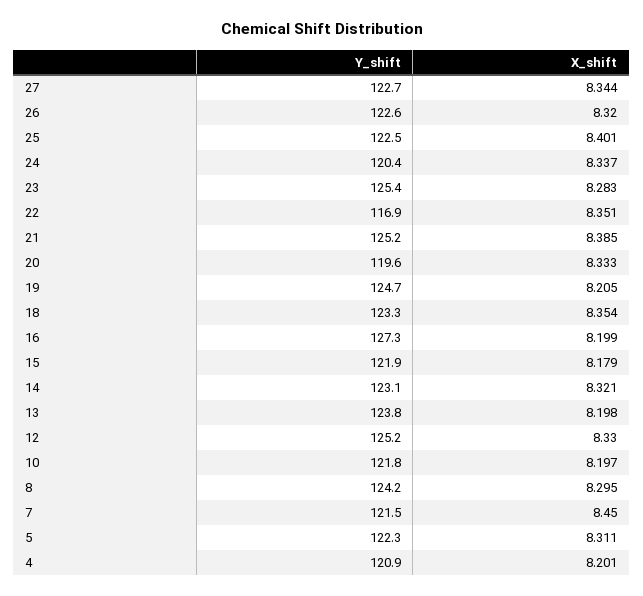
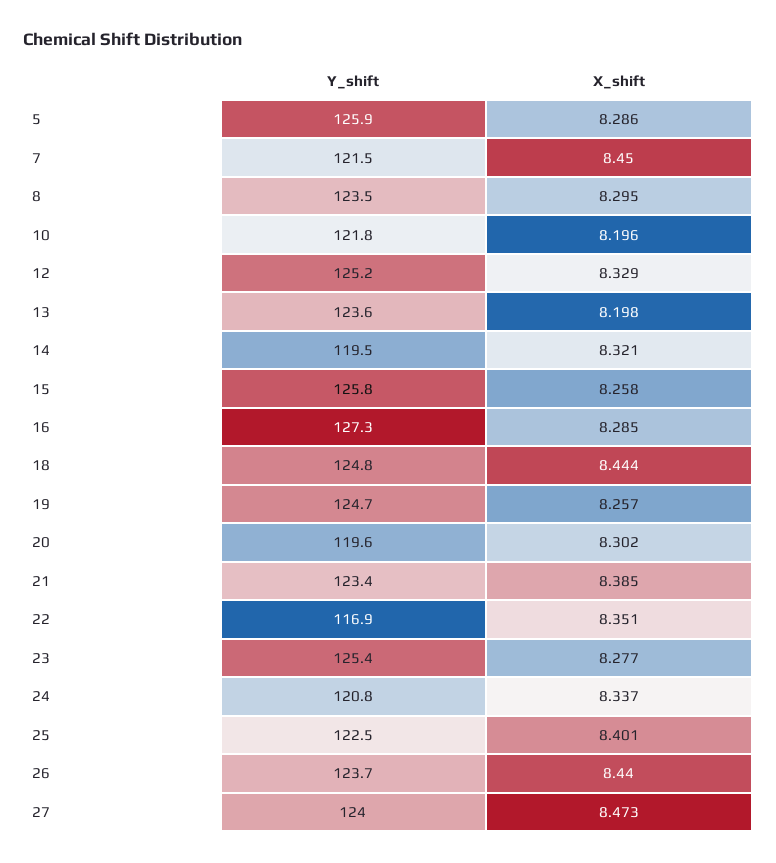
  {
    "Y_shift": {
-     "27": 122.7,
+     "27": 124,
-     "26": 122.6,
+     "26": 123.7,
      "25": 122.5,
-     "24": 120.4,
+     "24": 120.8,
      "23": 125.4,
      "22": 116.9,
-     "21": 125.2,
+     "21": 123.4,
      "20": 119.6,
      "19": 124.7,
-     "18": 123.3,
+     "18": 124.8,
      "16": 127.3,
-     "15": 121.9,
+     "15": 125.8,
-     "14": 123.1,
+     "14": 119.5,
-     "13": 123.8,
+     "13": 123.6,
      "12": 125.2,
      "10": 121.8,
-     "8": 124.2,
+     "8": 123.5,
      "7": 121.5,
-     "5": 122.3,
+     "5": 125.9
-     "4": 120.9
    },
    "X_shift": {
-     "27": 8.344,
+     "27": 8.473,
-     "26": 8.32,
+     "26": 8.44,
      "25": 8.401,
      "24": 8.337,
-     "23": 8.283,
+     "23": 8.277,
      "22": 8.351,
      "21": 8.385,
-     "20": 8.333,
+     "20": 8.302,
-     "19": 8.205,
+     "19": 8.257,
-     "18": 8.354,
+     "18": 8.444,
-     "16": 8.199,
+     "16": 8.285,
-     "15": 8.179,
+     "15": 8.258,
      "14": 8.321,
      "13": 8.198,
-     "12": 8.33,
+     "12": 8.329,
-     "10": 8.197,
+     "10": 8.196,
      "8": 8.295,
      "7": 8.45,
-     "5": 8.311,
+     "5": 8.286
-     "4": 8.201
    }
  }

